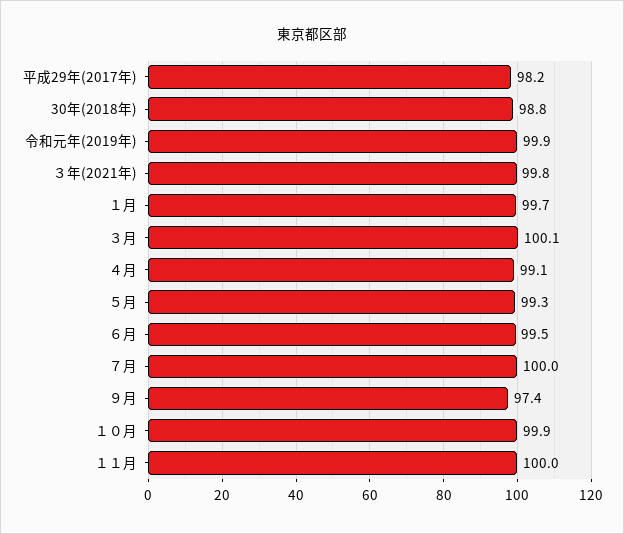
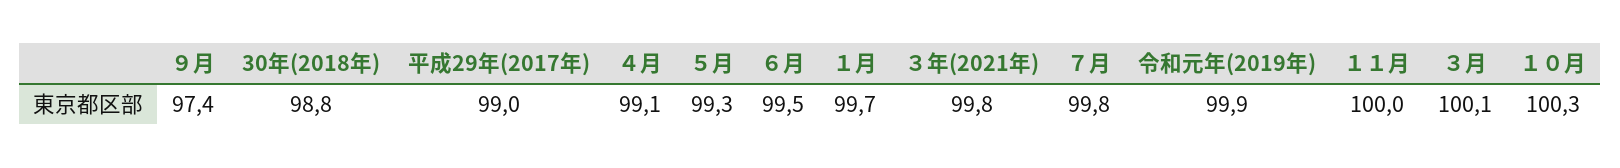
  {
-   "平成29年(2017年)": 98.2,
+   "平成29年(2017年)": 99,
    "30年(2018年)": 98.8,
    "令和元年(2019年)": 99.9,
    "３年(2021年)": 99.8,
    "１月": 99.7,
    "３月": 100.1,
    "４月": 99.1,
    "５月": 99.3,
    "６月": 99.5,
-   "７月": 100,
+   "７月": 99.8,
    "９月": 97.4,
-   "１０月": 99.9,
+   "１０月": 100.3,
    "１１月": 100
  }

